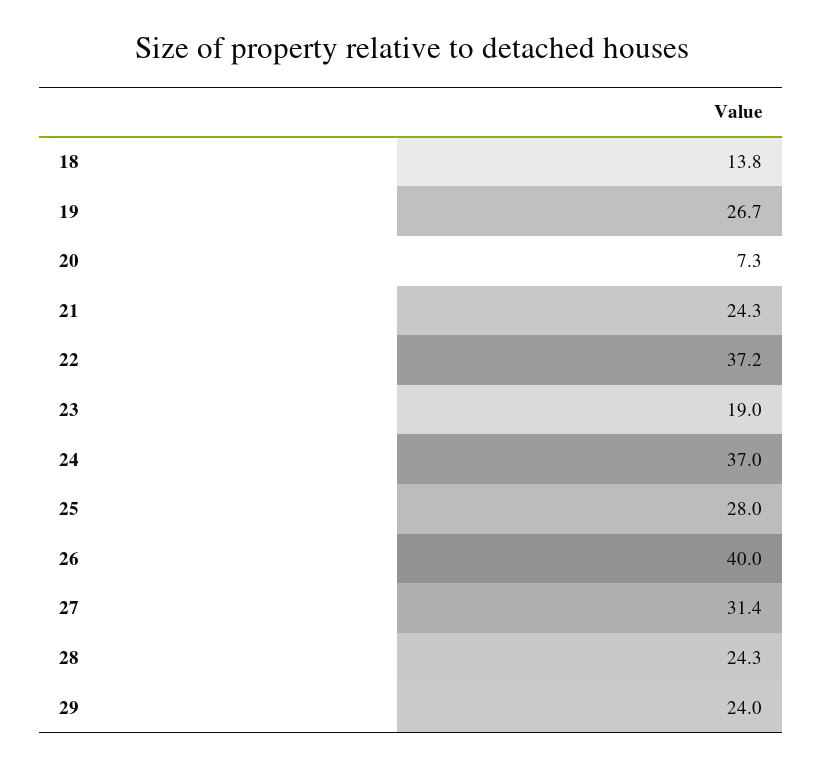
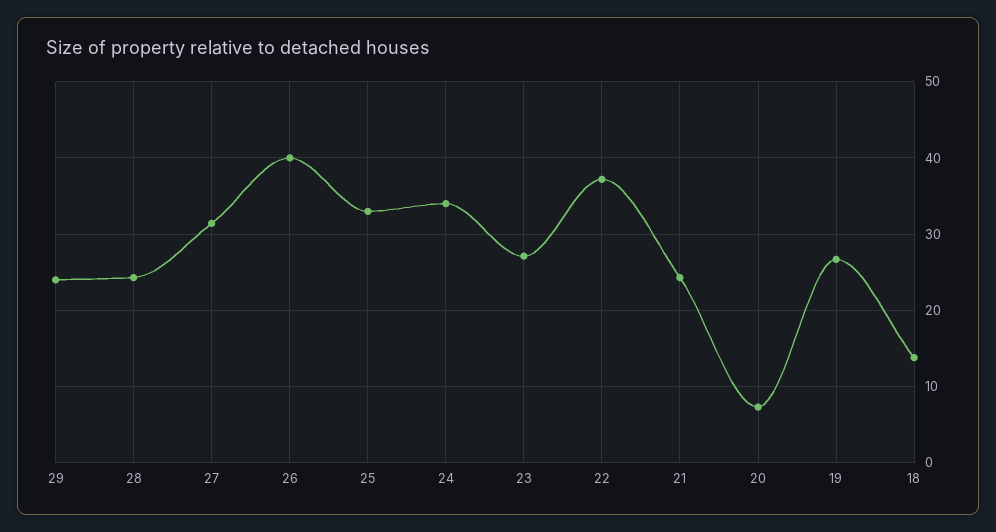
  {
    "18": 13.8,
    "19": 26.7,
    "20": 7.3,
    "21": 24.3,
    "22": 37.2,
-   "23": 19,
+   "23": 27,
-   "24": 37,
+   "24": 34,
-   "25": 28,
+   "25": 33,
    "26": 40,
    "27": 31.4,
    "28": 24.3,
    "29": 24
  }

